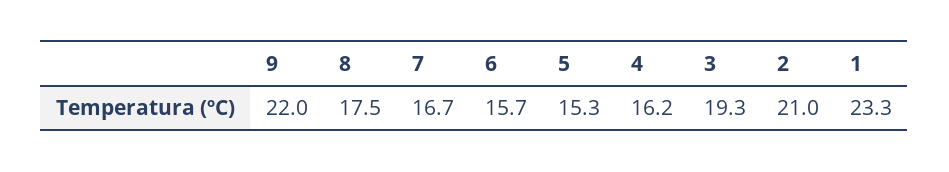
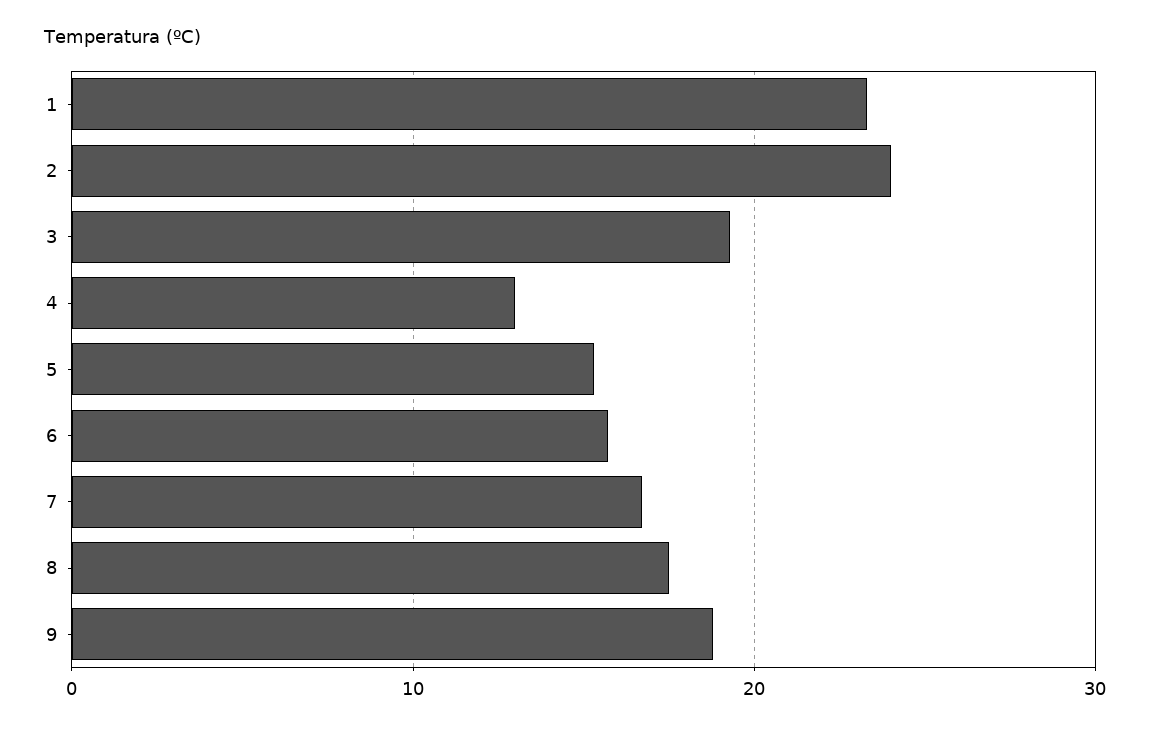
  {
-   "9": 22,
+   "9": 19,
    "8": 17.5,
    "7": 16.7,
    "6": 15.7,
    "5": 15.3,
-   "4": 16.2,
+   "4": 13,
    "3": 19.3,
-   "2": 21,
+   "2": 24,
    "1": 23.3
  }

